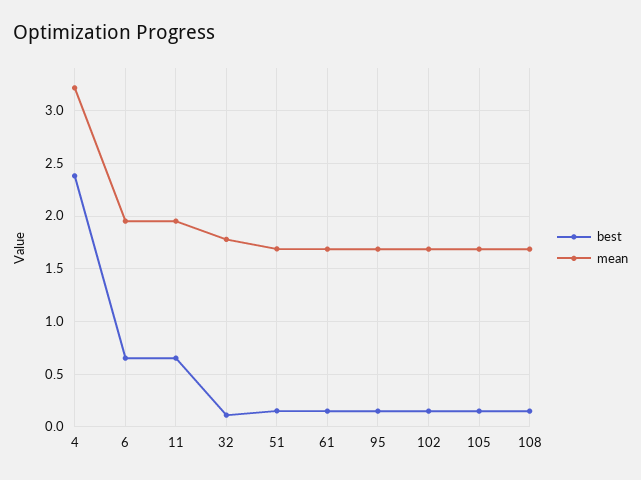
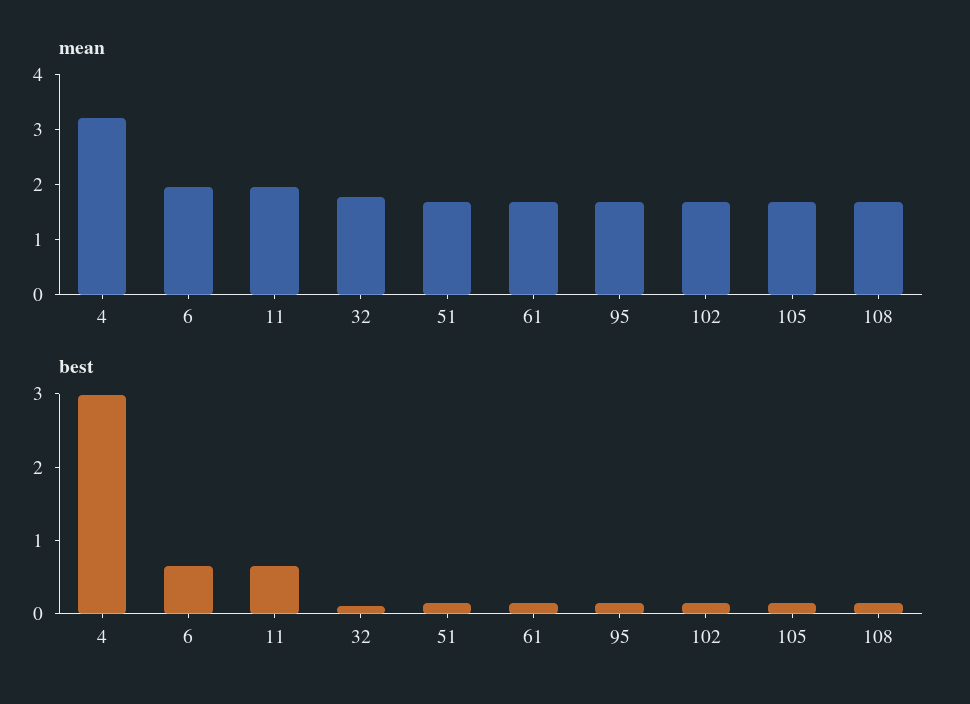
  {
    "best": {
-     "4": 2.4,
+     "4": 3,
      "6": 0.7,
      "11": 0.7,
      "32": 0.1,
      "51": 0.2,
      "61": 0.2,
      "95": 0.2,
      "102": 0.2,
      "105": 0.2,
      "108": 0.2
    },
    "mean": {
      "4": 3.2,
      "6": 2,
      "11": 2,
      "32": 1.8,
      "51": 1.7,
      "61": 1.7,
      "95": 1.7,
      "102": 1.7,
      "105": 1.7,
      "108": 1.7
    }
  }

